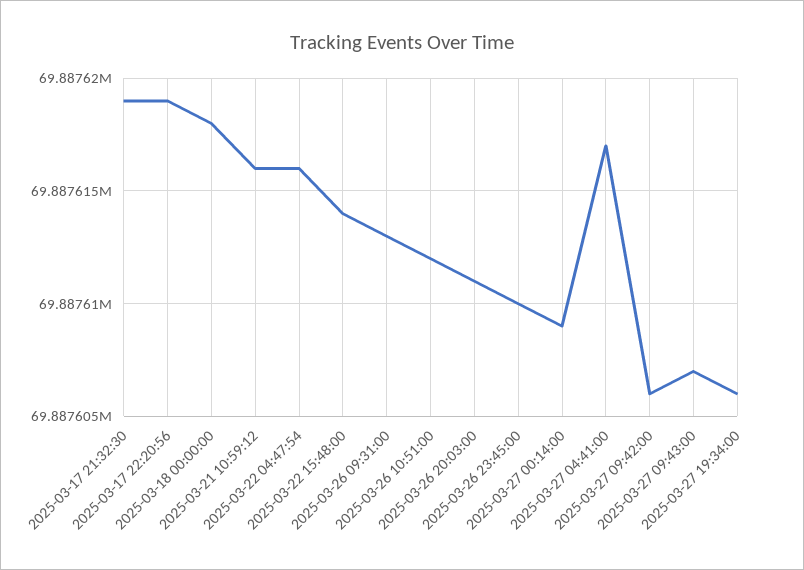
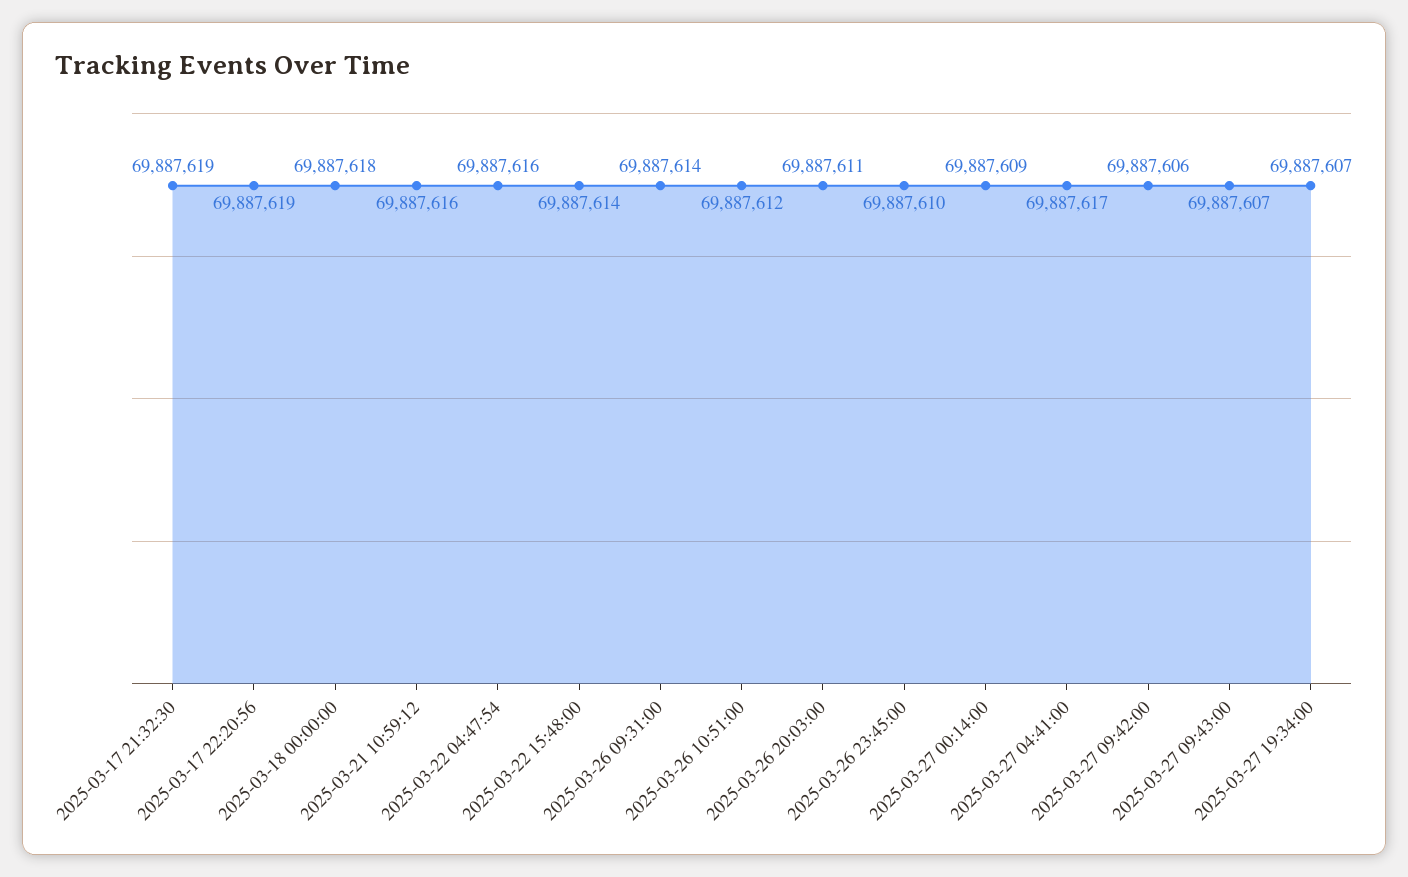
  {
    "2025-03-17 21:32:30": 69887619,
    "2025-03-17 22:20:56": 69887619,
    "2025-03-18 00:00:00": 69887618,
    "2025-03-21 10:59:12": 69887616,
    "2025-03-22 04:47:54": 69887616,
    "2025-03-22 15:48:00": 69887614,
-   "2025-03-26 09:31:00": 69887613,
+   "2025-03-26 09:31:00": 69887614,
    "2025-03-26 10:51:00": 69887612,
    "2025-03-26 20:03:00": 69887611,
    "2025-03-26 23:45:00": 69887610,
    "2025-03-27 00:14:00": 69887609,
    "2025-03-27 04:41:00": 69887617,
    "2025-03-27 09:42:00": 69887606,
    "2025-03-27 09:43:00": 69887607,
-   "2025-03-27 19:34:00": 69887606
+   "2025-03-27 19:34:00": 69887607
  }

